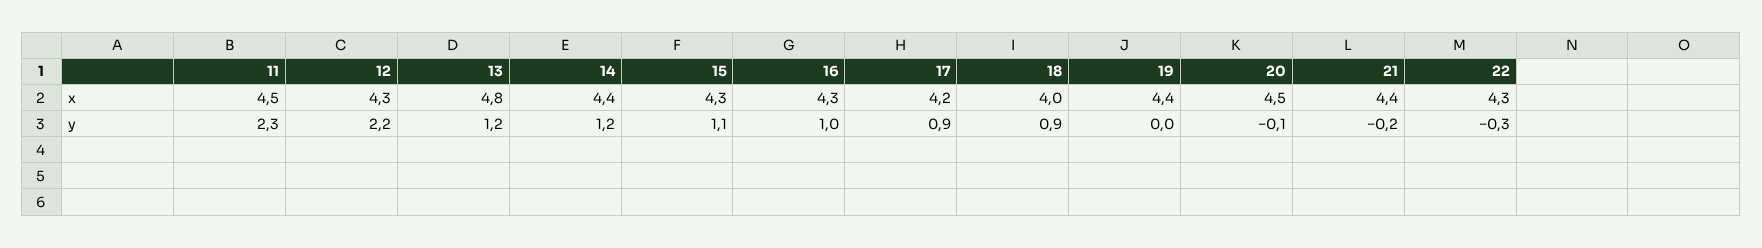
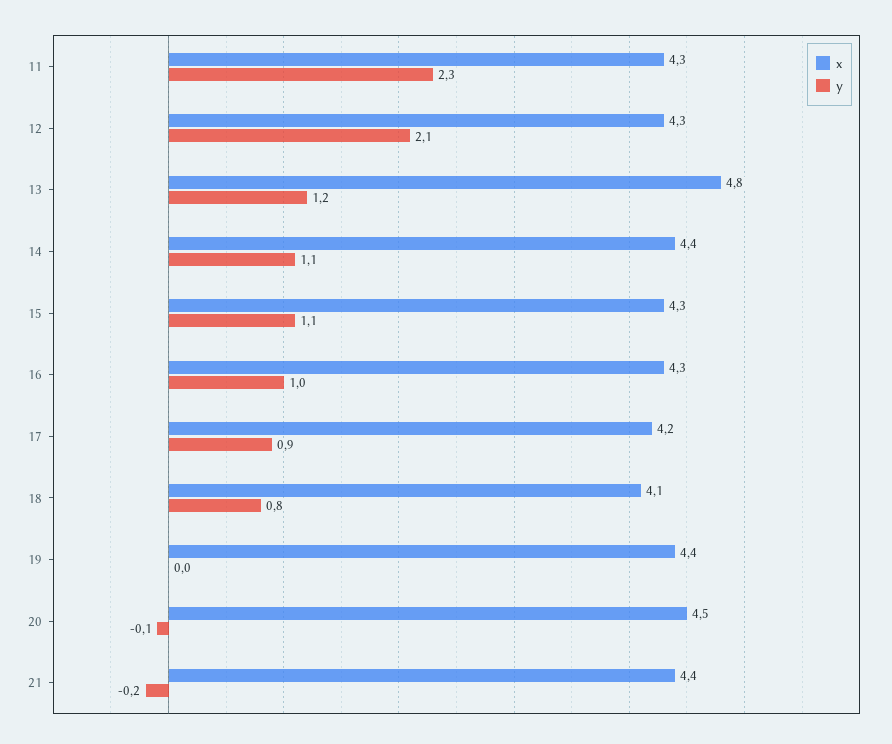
  {
    "x": {
-     "11": 4.5,
+     "11": 4.3,
      "12": 4.3,
      "13": 4.8,
      "14": 4.4,
      "15": 4.3,
      "16": 4.3,
      "17": 4.2,
-     "18": 4,
+     "18": 4.1,
      "19": 4.4,
      "20": 4.5,
-     "21": 4.4,
+     "21": 4.4
-     "22": 4.3
    },
    "y": {
      "11": 2.3,
-     "12": 2.2,
+     "12": 2.1,
      "13": 1.2,
-     "14": 1.2,
+     "14": 1.1,
      "15": 1.1,
      "16": 1,
      "17": 0.9,
-     "18": 0.9,
+     "18": 0.8,
      "19": 0,
      "20": -0.1,
-     "21": -0.2,
+     "21": -0.2
-     "22": -0.3
    }
  }

